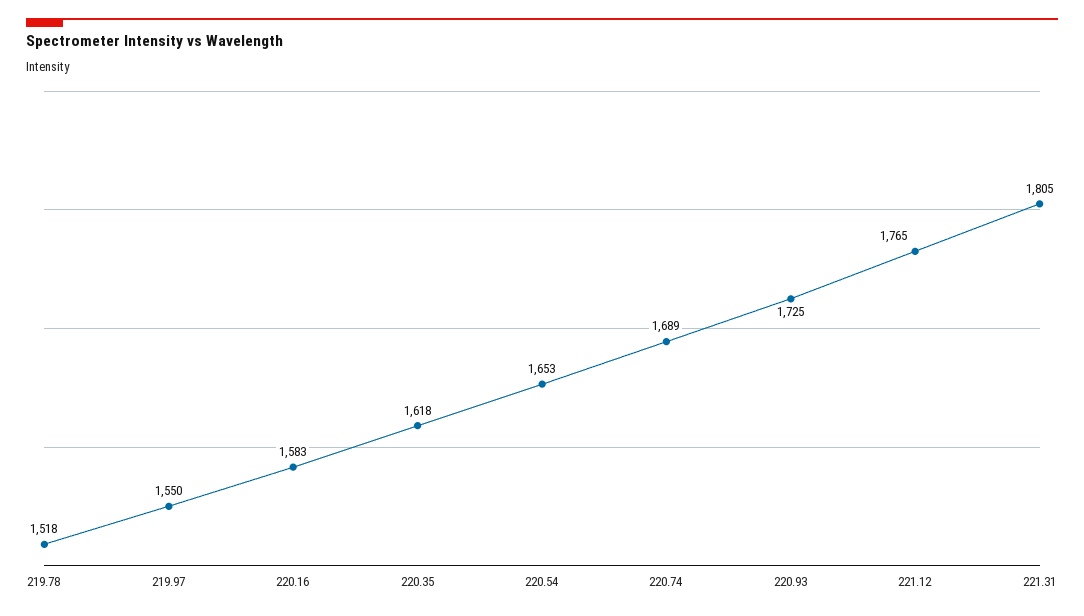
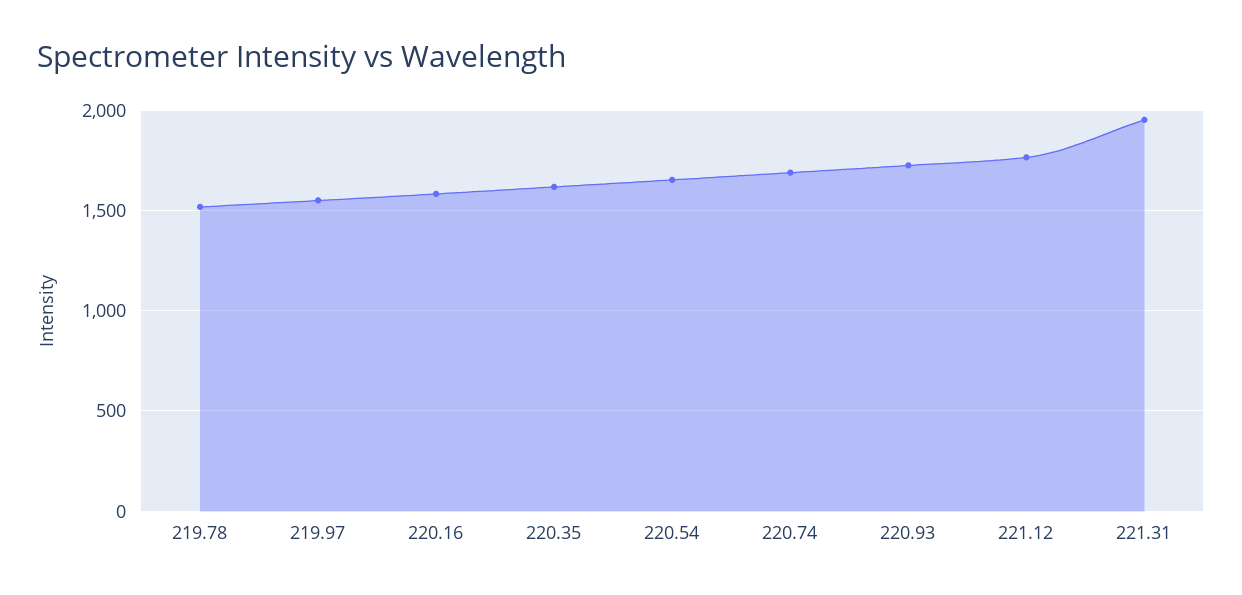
  {
    "219.78": 1518,
    "219.97": 1550,
    "220.16": 1583,
    "220.35": 1618,
    "220.54": 1653,
    "220.74": 1689,
    "220.93": 1725,
    "221.12": 1765,
-   "221.31": 1805
+   "221.31": 1950
  }

